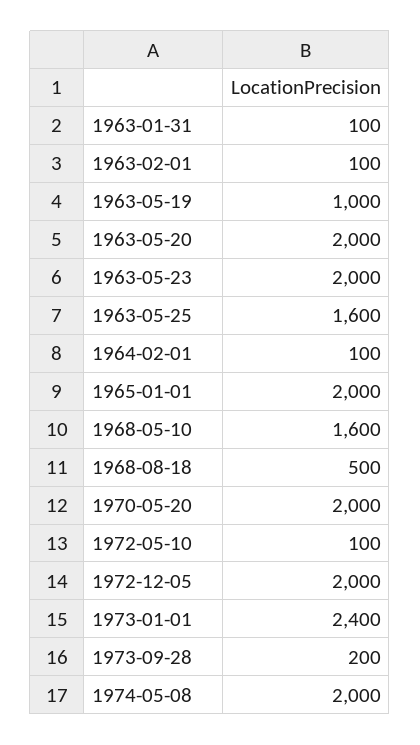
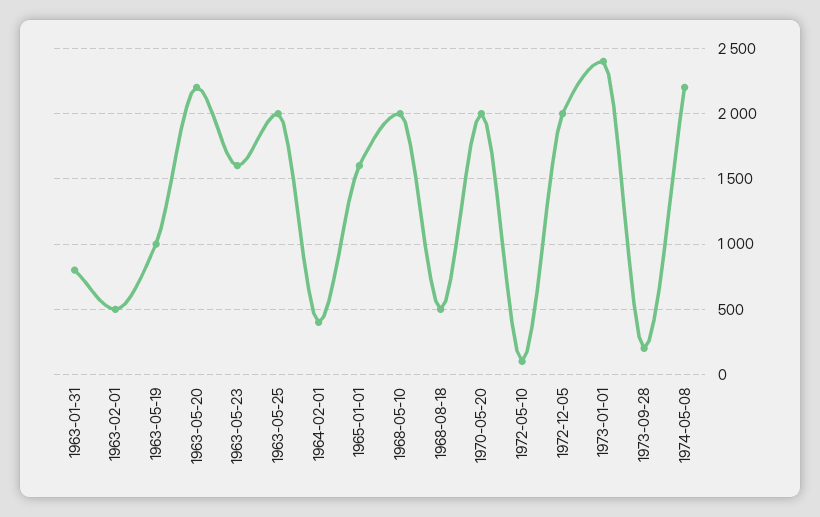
  {
-   "1963-01-31": 100,
+   "1963-01-31": 800,
-   "1963-02-01": 100,
+   "1963-02-01": 500,
    "1963-05-19": 1000,
-   "1963-05-20": 2000,
+   "1963-05-20": 2200,
-   "1963-05-23": 2000,
+   "1963-05-23": 1600,
-   "1963-05-25": 1600,
+   "1963-05-25": 2000,
-   "1964-02-01": 100,
+   "1964-02-01": 400,
-   "1965-01-01": 2000,
+   "1965-01-01": 1600,
-   "1968-05-10": 1600,
+   "1968-05-10": 2000,
    "1968-08-18": 500,
    "1970-05-20": 2000,
    "1972-05-10": 100,
    "1972-12-05": 2000,
    "1973-01-01": 2400,
    "1973-09-28": 200,
-   "1974-05-08": 2000
+   "1974-05-08": 2200
  }

